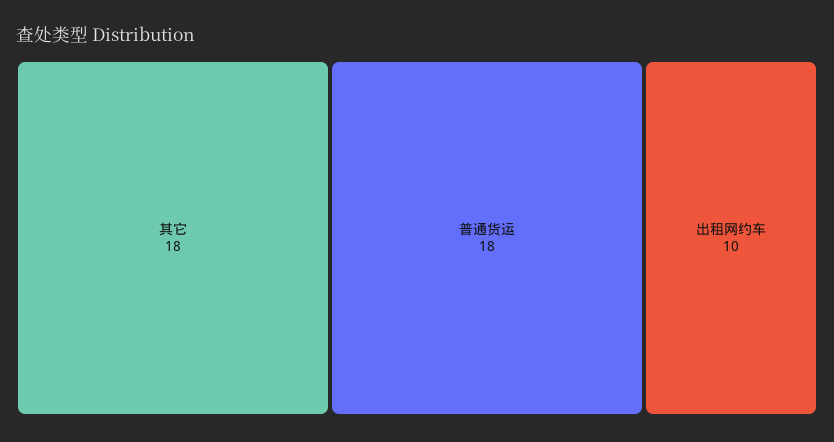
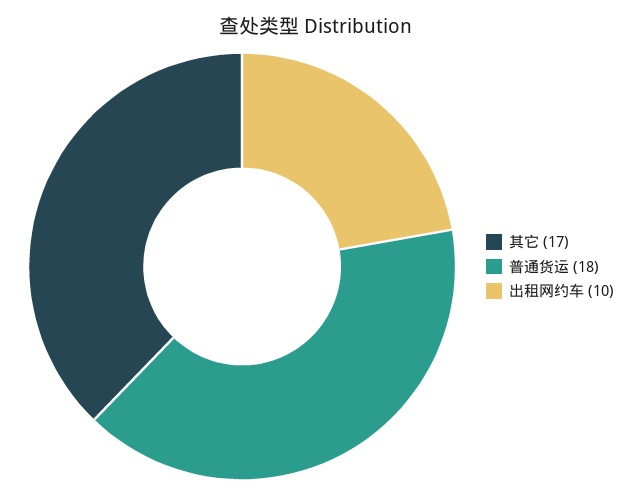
  {
-   "其它": 18,
+   "其它": 17,
    "普通货运": 18,
    "出租网约车": 10
  }

